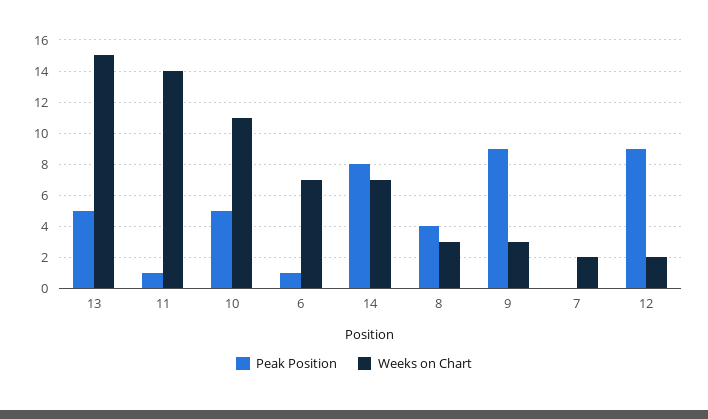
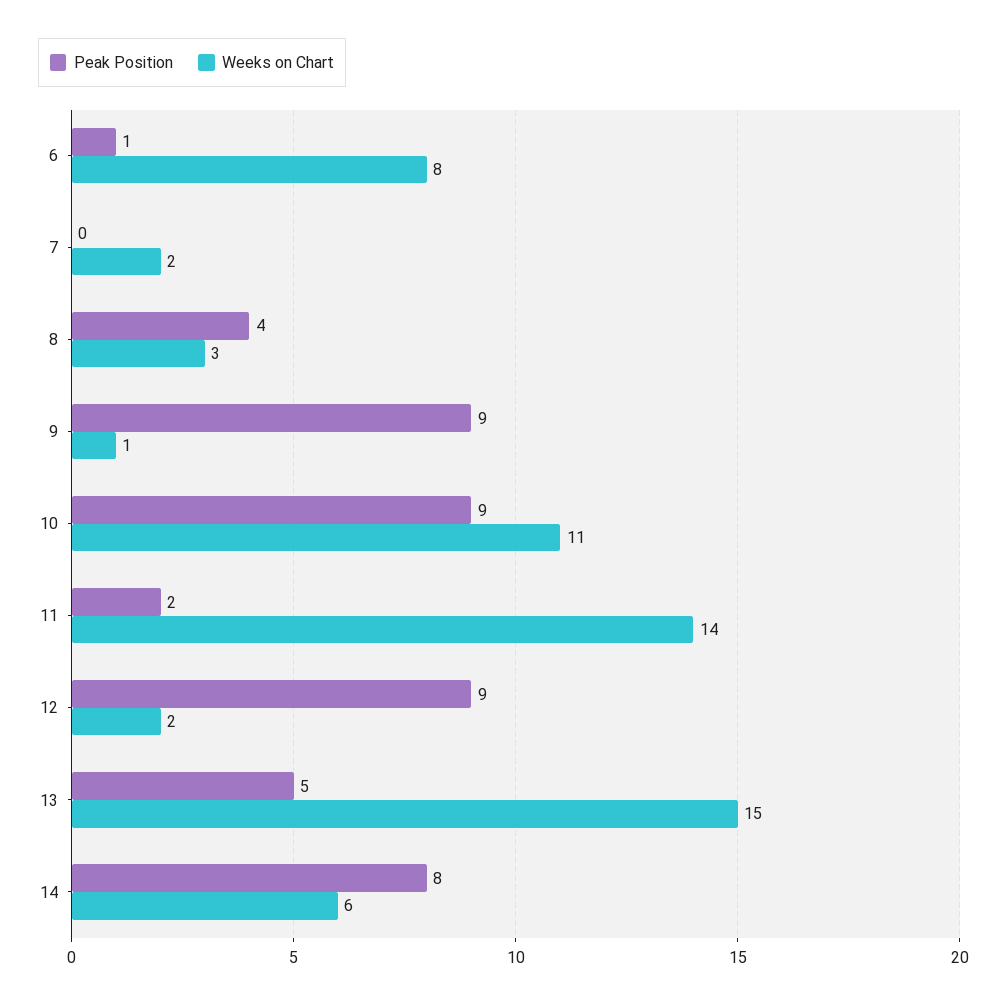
  {
    "Peak Position": {
      "13": 5,
-     "11": 1,
+     "11": 2,
-     "10": 5,
+     "10": 9,
      "6": 1,
      "14": 8,
      "8": 4,
      "9": 9,
      "7": 0,
      "12": 9
    },
    "Weeks on Chart": {
      "13": 15,
      "11": 14,
      "10": 11,
-     "6": 7,
+     "6": 8,
-     "14": 7,
+     "14": 6,
      "8": 3,
-     "9": 3,
+     "9": 1,
      "7": 2,
      "12": 2
    }
  }

